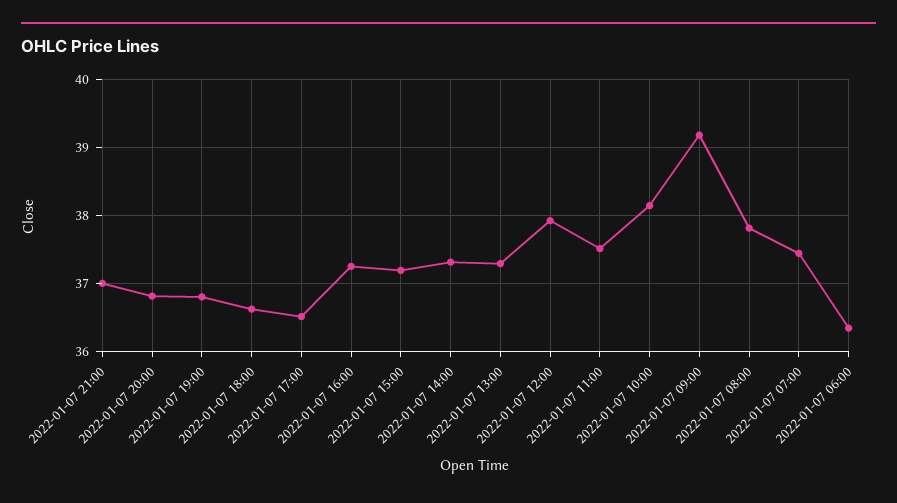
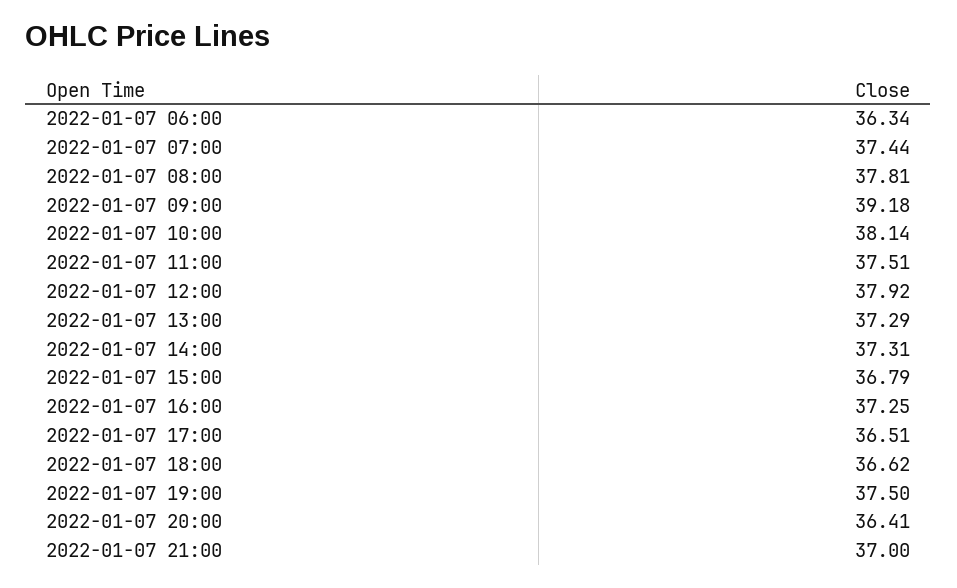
  {
    "2022-01-07 21:00": 37,
-   "2022-01-07 20:00": 36.8,
+   "2022-01-07 20:00": 36.41,
-   "2022-01-07 19:00": 36.8,
+   "2022-01-07 19:00": 37.5,
    "2022-01-07 18:00": 36.62,
    "2022-01-07 17:00": 36.51,
    "2022-01-07 16:00": 37.25,
-   "2022-01-07 15:00": 37.2,
+   "2022-01-07 15:00": 36.79,
    "2022-01-07 14:00": 37.31,
    "2022-01-07 13:00": 37.29,
    "2022-01-07 12:00": 37.92,
    "2022-01-07 11:00": 37.51,
    "2022-01-07 10:00": 38.14,
    "2022-01-07 09:00": 39.18,
    "2022-01-07 08:00": 37.81,
    "2022-01-07 07:00": 37.44,
    "2022-01-07 06:00": 36.34
  }

